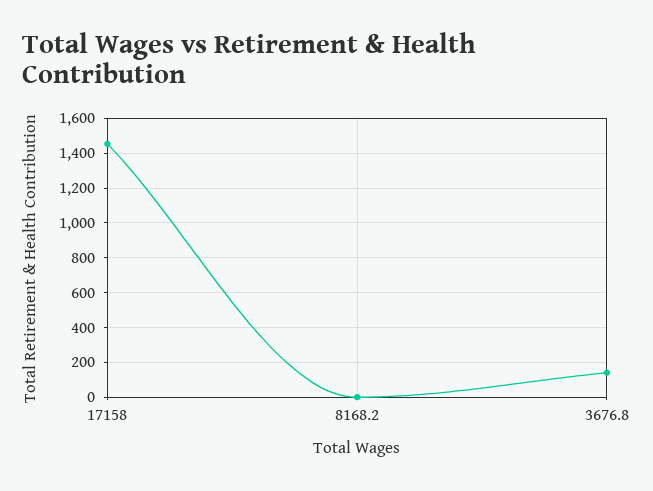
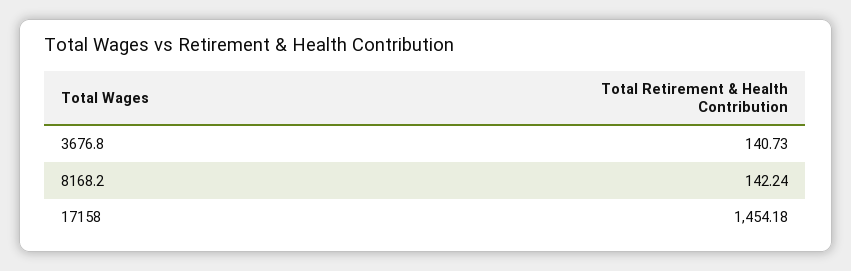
  {
    "17158": 1454.18,
-   "8168.2": 0,
+   "8168.2": 142.24,
    "3676.8": 140.73
  }

